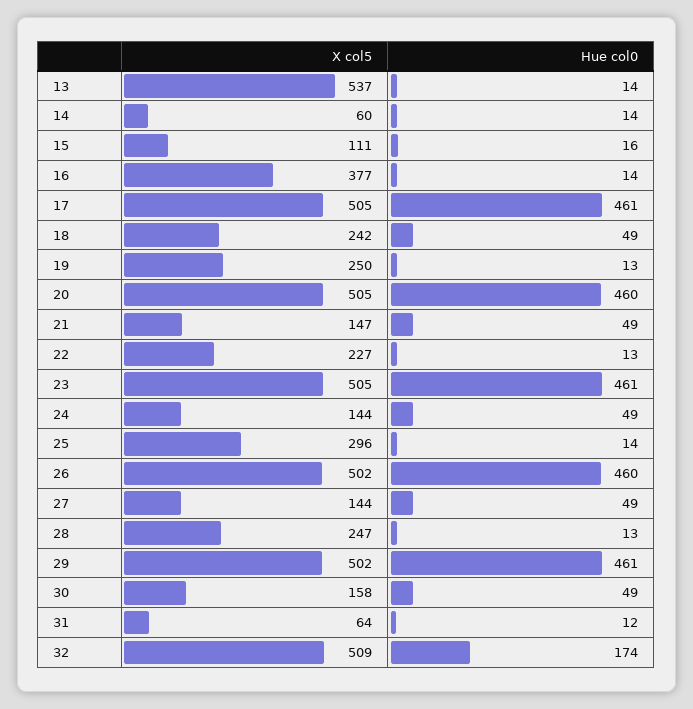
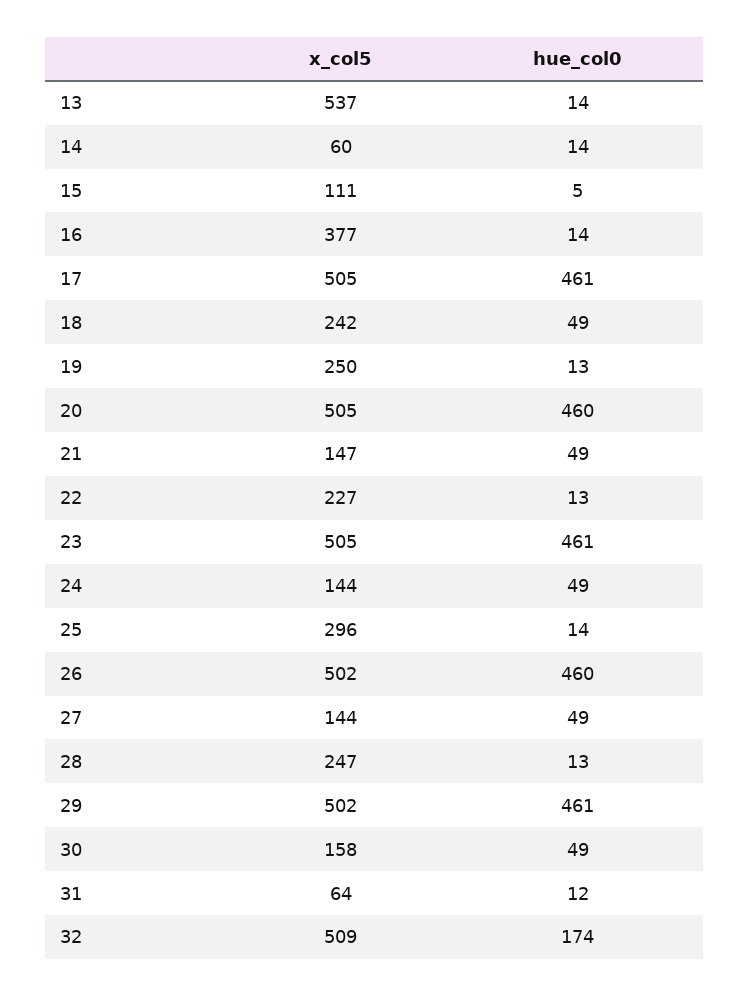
  {
    "X col5": {
      "13": 537,
      "14": 60,
      "15": 111,
      "16": 377,
      "17": 505,
      "18": 242,
      "19": 250,
      "20": 505,
      "21": 147,
      "22": 227,
      "23": 505,
      "24": 144,
      "25": 296,
      "26": 502,
      "27": 144,
      "28": 247,
      "29": 502,
      "30": 158,
      "31": 64,
      "32": 509
    },
    "Hue col0": {
      "13": 14,
      "14": 14,
-     "15": 16,
+     "15": 5,
      "16": 14,
      "17": 461,
      "18": 49,
      "19": 13,
      "20": 460,
      "21": 49,
      "22": 13,
      "23": 461,
      "24": 49,
      "25": 14,
      "26": 460,
      "27": 49,
      "28": 13,
      "29": 461,
      "30": 49,
      "31": 12,
      "32": 174
    }
  }

